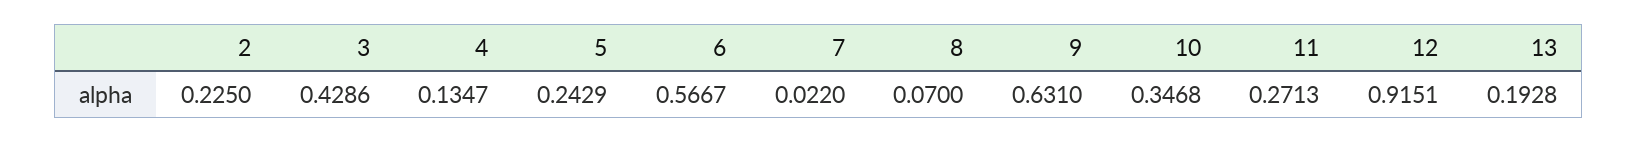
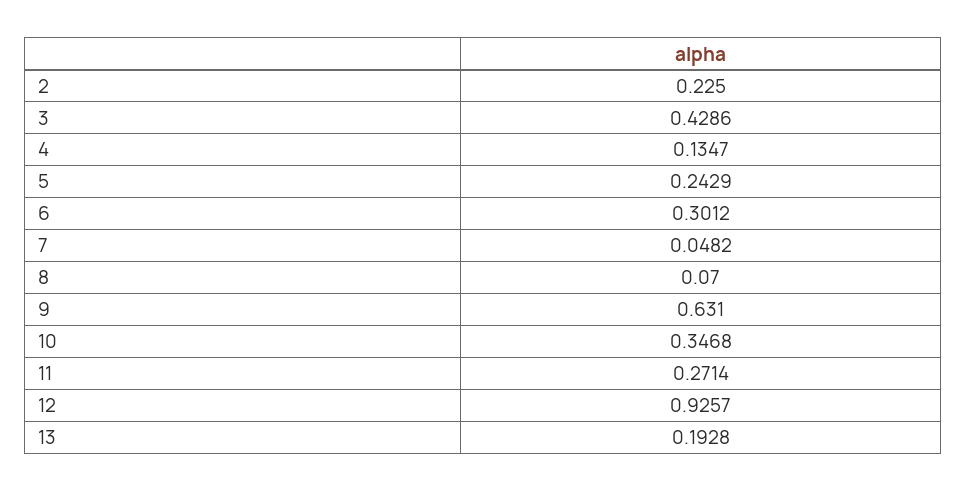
  {
    "2": 0.225,
    "3": 0.4286,
    "4": 0.1347,
    "5": 0.2429,
-   "6": 0.5667,
+   "6": 0.3012,
-   "7": 0.022,
+   "7": 0.0482,
    "8": 0.07,
    "9": 0.631,
    "10": 0.3468,
-   "11": 0.2713,
+   "11": 0.2714,
-   "12": 0.9151,
+   "12": 0.9257,
    "13": 0.1928
  }

